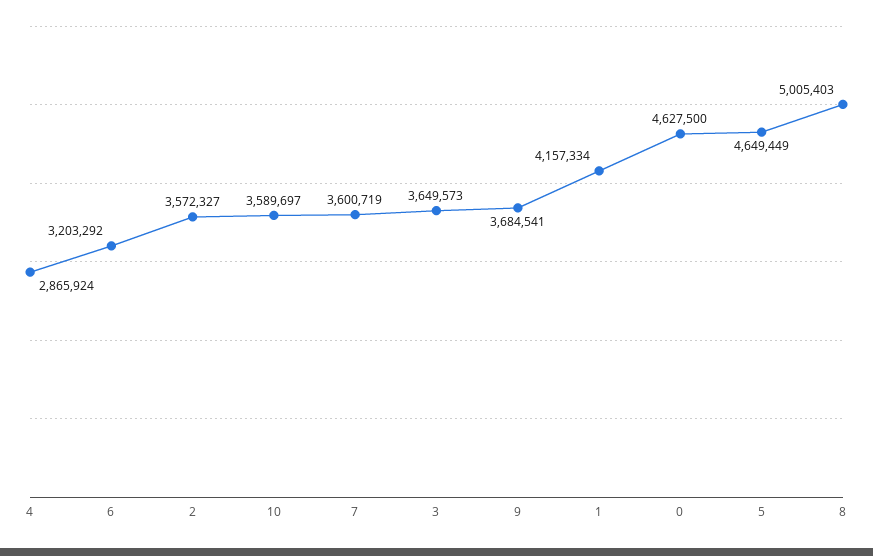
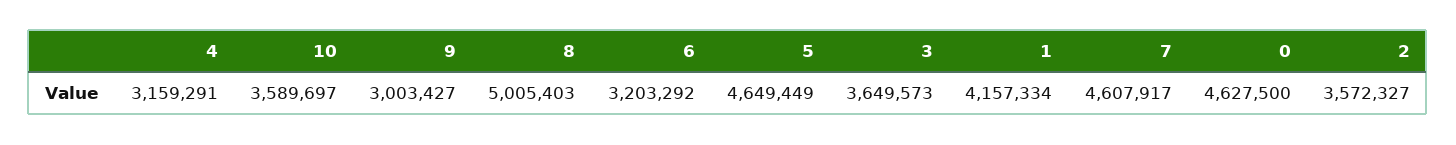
  {
-   "4": 2865924,
+   "4": 3159291,
    "6": 3203292,
    "2": 3572327,
    "10": 3589697,
-   "7": 3600719,
+   "7": 4607917,
    "3": 3649573,
-   "9": 3684541,
+   "9": 3003427,
    "1": 4157334,
    "0": 4627500,
    "5": 4649449,
    "8": 5005403
  }

